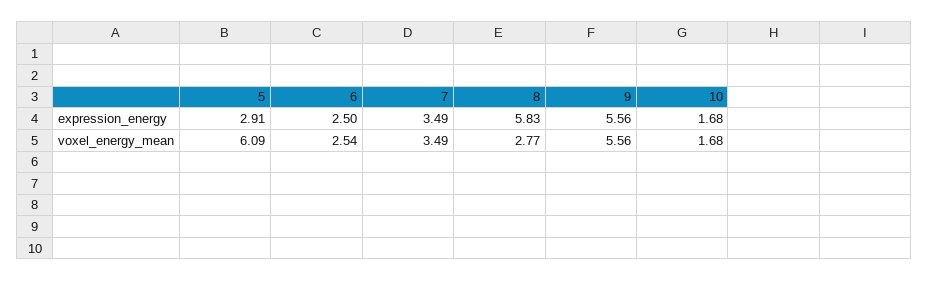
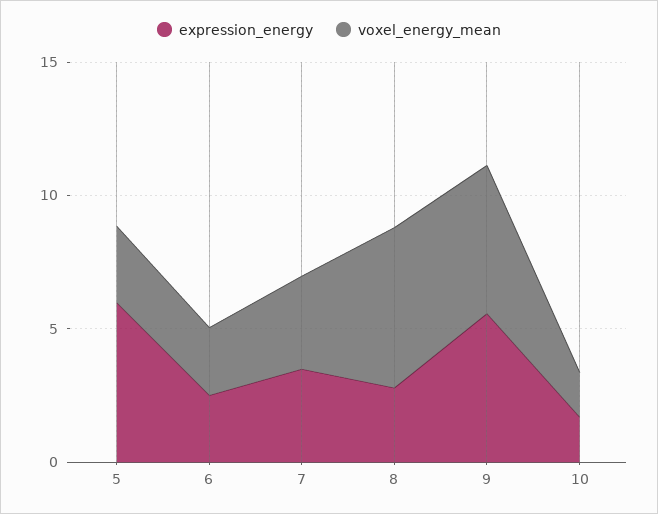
  {
    "expression_energy": {
-     "5": 2.91,
+     "5": 6,
      "6": 2.5,
      "7": 3.49,
-     "8": 5.83,
+     "8": 3,
      "9": 5.56,
      "10": 1.68
    },
    "voxel_energy_mean": {
-     "5": 6.09,
+     "5": 3,
      "6": 2.54,
      "7": 3.49,
-     "8": 2.77,
+     "8": 6,
      "9": 5.56,
      "10": 1.68
    }
  }

